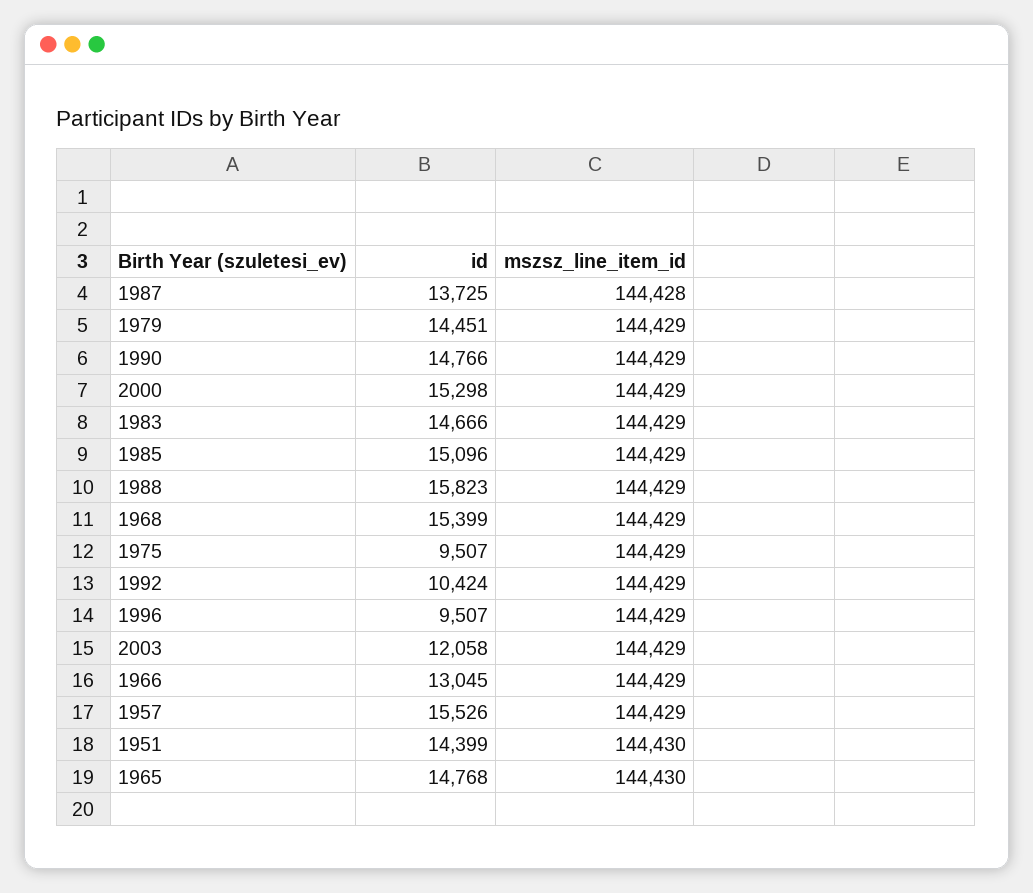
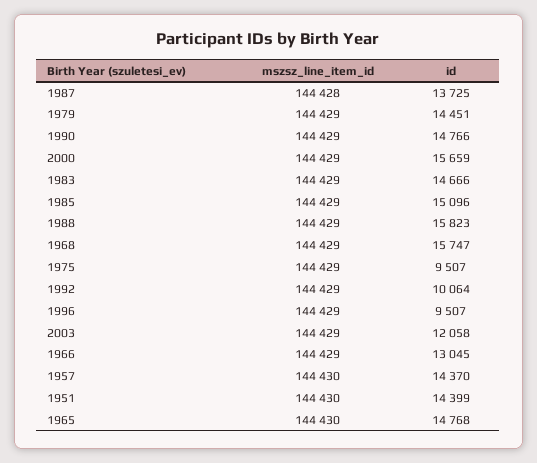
  {
    "id": {
      "1987": 13725,
      "1979": 14451,
      "1990": 14766,
-     "2000": 15298,
+     "2000": 15659,
      "1983": 14666,
      "1985": 15096,
      "1988": 15823,
-     "1968": 15399,
+     "1968": 15747,
      "1975": 9507,
-     "1992": 10424,
+     "1992": 10064,
      "1996": 9507,
      "2003": 12058,
      "1966": 13045,
-     "1957": 15526,
+     "1957": 14370,
      "1951": 14399,
      "1965": 14768
    },
    "mszsz_line_item_id": {
      "1987": 144428,
      "1979": 144429,
      "1990": 144429,
      "2000": 144429,
      "1983": 144429,
      "1985": 144429,
      "1988": 144429,
      "1968": 144429,
      "1975": 144429,
      "1992": 144429,
      "1996": 144429,
      "2003": 144429,
      "1966": 144429,
-     "1957": 144429,
+     "1957": 144430,
      "1951": 144430,
      "1965": 144430
    }
  }

